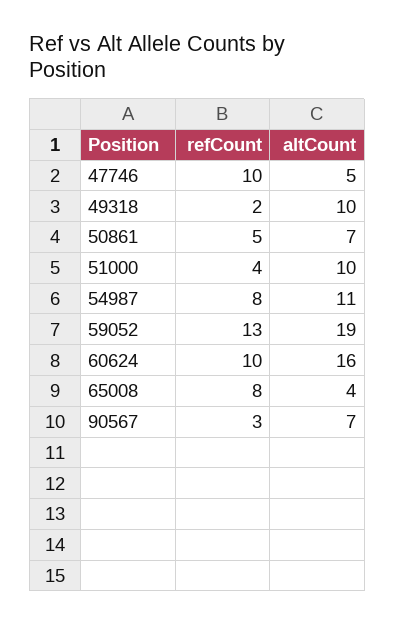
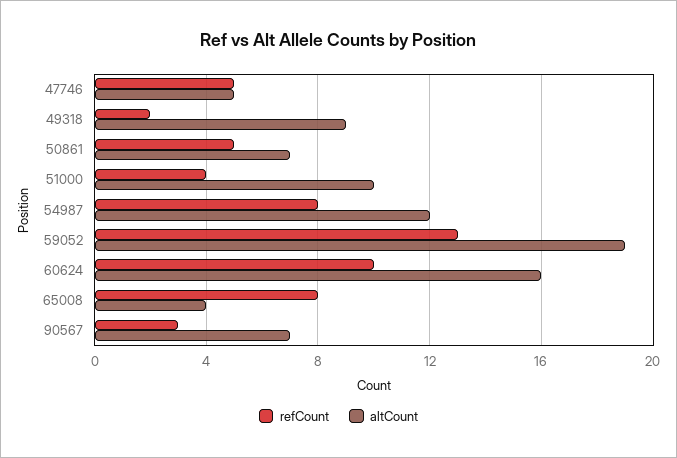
  {
    "refCount": {
-     "47746": 10,
+     "47746": 5,
      "49318": 2,
      "50861": 5,
      "51000": 4,
      "54987": 8,
      "59052": 13,
      "60624": 10,
      "65008": 8,
      "90567": 3
    },
    "altCount": {
      "47746": 5,
-     "49318": 10,
+     "49318": 9,
      "50861": 7,
      "51000": 10,
-     "54987": 11,
+     "54987": 12,
      "59052": 19,
      "60624": 16,
      "65008": 4,
      "90567": 7
    }
  }

